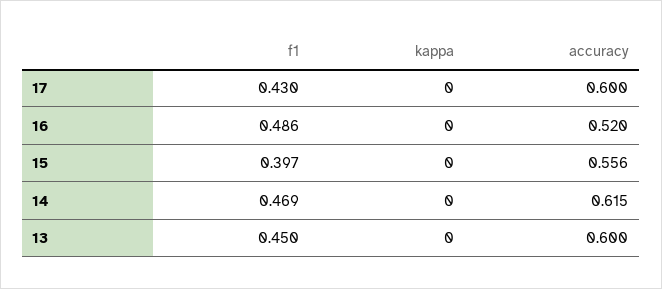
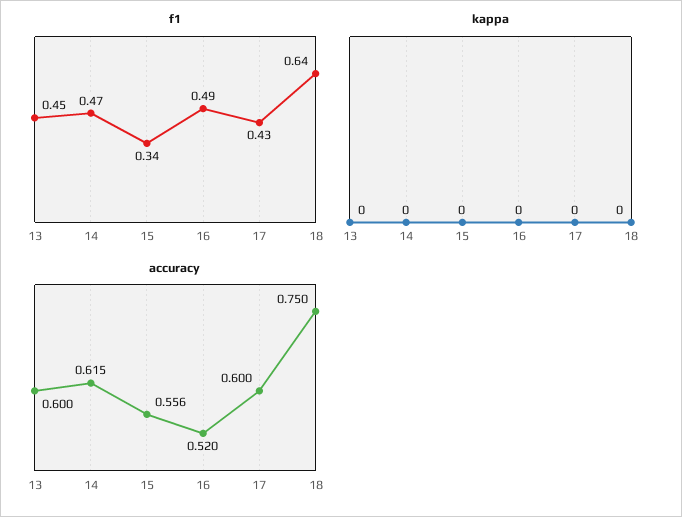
  {
    "f1": {
      "17": 0.43,
      "16": 0.486,
-     "15": 0.397,
+     "15": 0.34,
      "14": 0.469,
-     "13": 0.45
+     "13": 0.45,
+     "18": 0.64
    },
    "kappa": {
      "17": 0,
      "16": 0,
      "15": 0,
      "14": 0,
-     "13": 0
+     "13": 0,
+     "18": 0
    },
    "accuracy": {
      "17": 0.6,
      "16": 0.52,
      "15": 0.556,
      "14": 0.615,
-     "13": 0.6
+     "13": 0.6,
+     "18": 0.75
    }
  }

